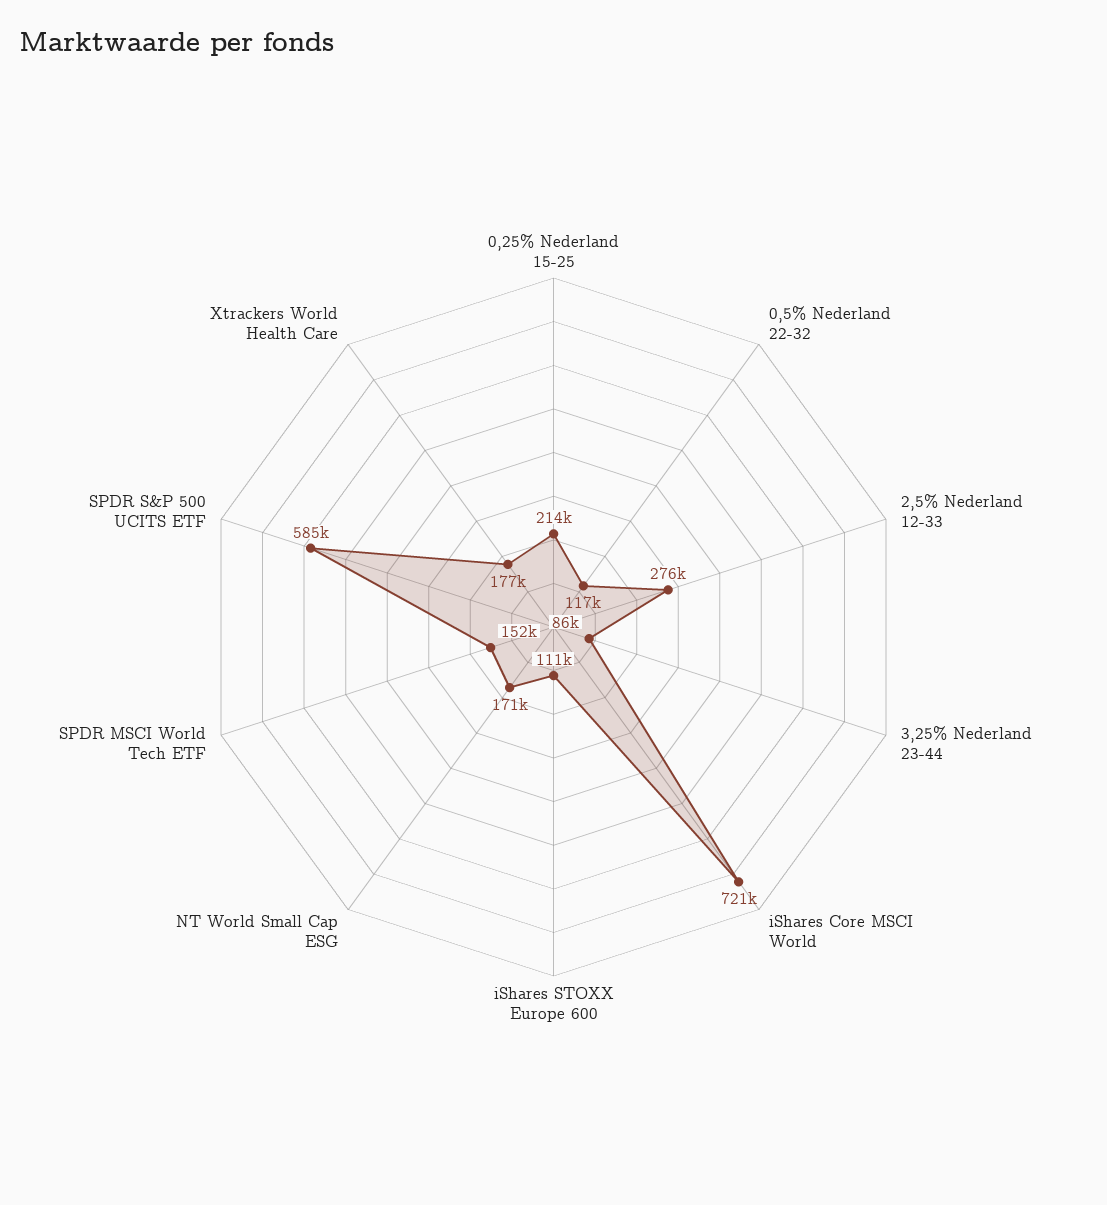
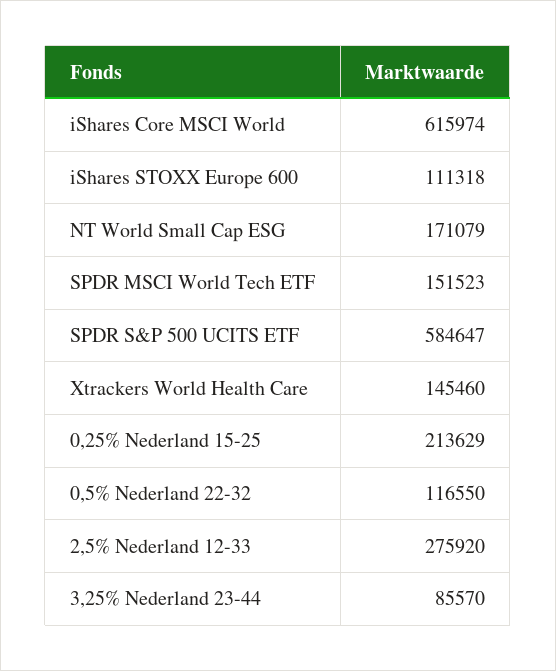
  {
    "0,25% Nederland 15-25": 213629,
    "0,5% Nederland 22-32": 116550,
    "2,5% Nederland 12-33": 275920,
    "3,25% Nederland 23-44": 85570,
-   "iShares Core MSCI World": 721000,
+   "iShares Core MSCI World": 615974,
    "iShares STOXX Europe 600": 111318,
    "NT World Small Cap ESG": 171079,
    "SPDR MSCI World Tech ETF": 151523,
    "SPDR S&P 500 UCITS ETF": 584647,
-   "Xtrackers World Health Care": 177000
+   "Xtrackers World Health Care": 145460
  }

